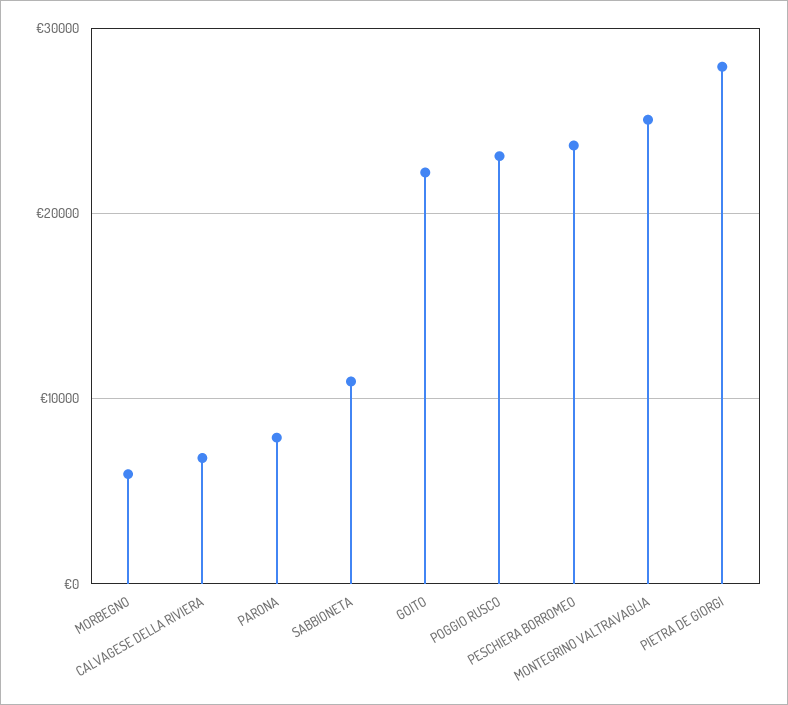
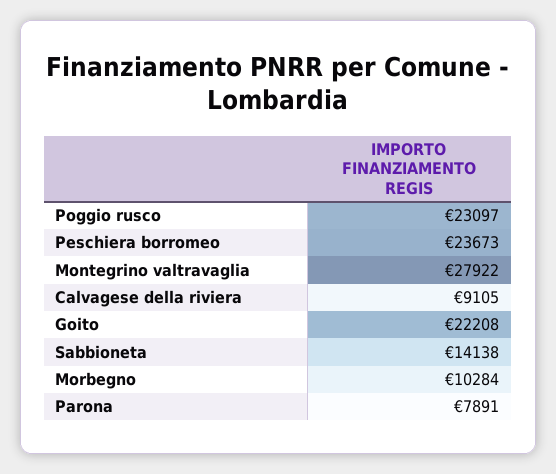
  {
-   "MORBEGNO": 6000,
+   "MORBEGNO": 10284,
-   "CALVAGESE DELLA RIVIERA": 7000,
+   "CALVAGESE DELLA RIVIERA": 9105,
    "PARONA": 7891,
-   "SABBIONETA": 11000,
+   "SABBIONETA": 14138,
    "GOITO": 22208,
    "POGGIO RUSCO": 23097,
    "PESCHIERA BORROMEO": 23673,
-   "MONTEGRINO VALTRAVAGLIA": 25000,
+   "MONTEGRINO VALTRAVAGLIA": 27922
-   "PIETRA DE GIORGI": 28000
  }

